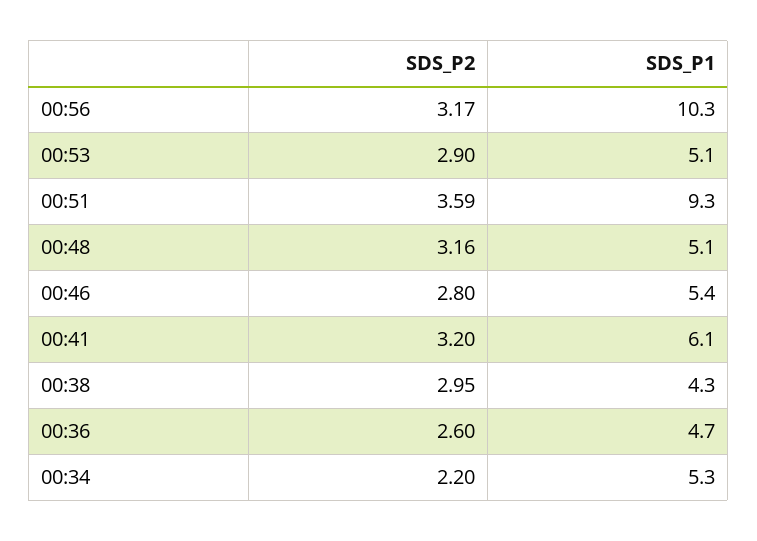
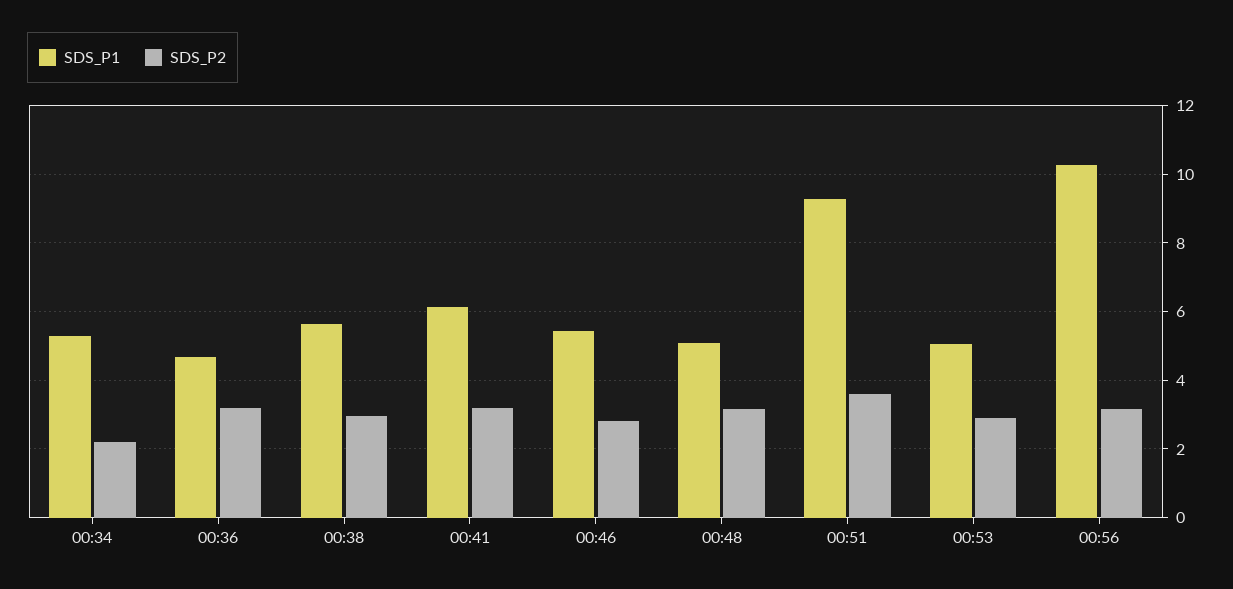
  {
    "SDS_P2": {
      "00:56": 3.17,
      "00:53": 2.9,
      "00:51": 3.59,
      "00:48": 3.16,
      "00:46": 2.8,
      "00:41": 3.2,
      "00:38": 2.95,
-     "00:36": 2.6,
+     "00:36": 3.2,
      "00:34": 2.2
    },
    "SDS_P1": {
      "00:56": 10.3,
      "00:53": 5.1,
      "00:51": 9.3,
      "00:48": 5.1,
      "00:46": 5.4,
      "00:41": 6.1,
-     "00:38": 4.3,
+     "00:38": 5.6,
      "00:36": 4.7,
      "00:34": 5.3
    }
  }

